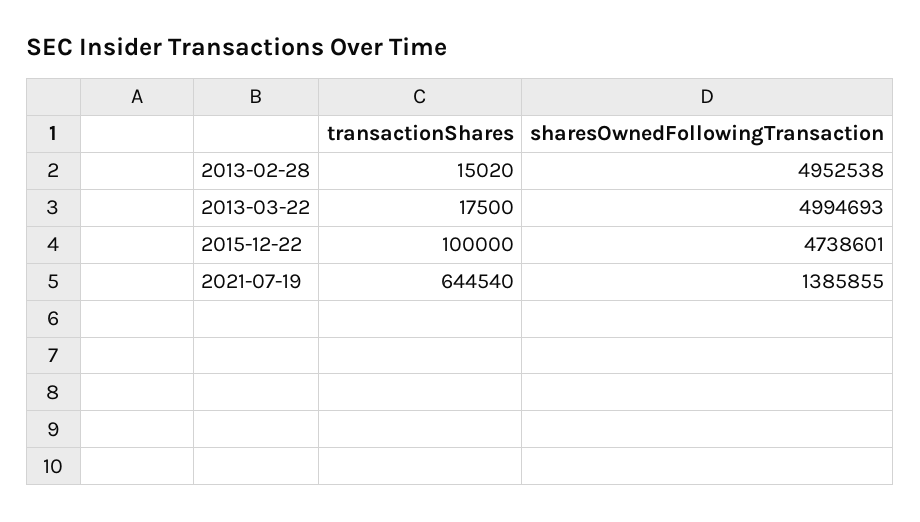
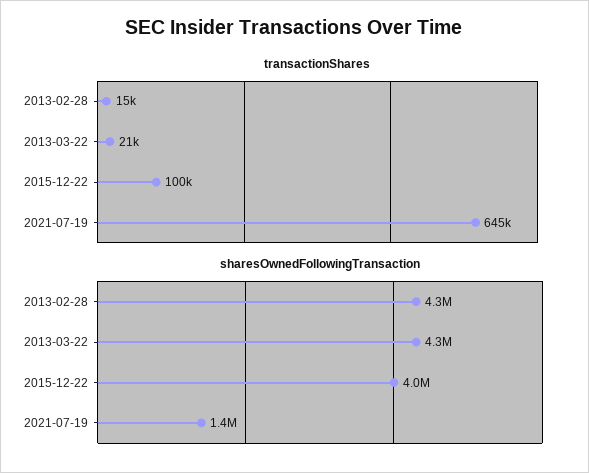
  {
    "transactionShares": {
      "2013-02-28": 15020,
-     "2013-03-22": 17500,
+     "2013-03-22": 21000,
      "2015-12-22": 100000,
      "2021-07-19": 644540
    },
    "sharesOwnedFollowingTransaction": {
-     "2013-02-28": 4952538,
+     "2013-02-28": 4300000,
-     "2013-03-22": 4994693,
+     "2013-03-22": 4300000,
-     "2015-12-22": 4738601,
+     "2015-12-22": 4000000,
      "2021-07-19": 1385855
    }
  }

